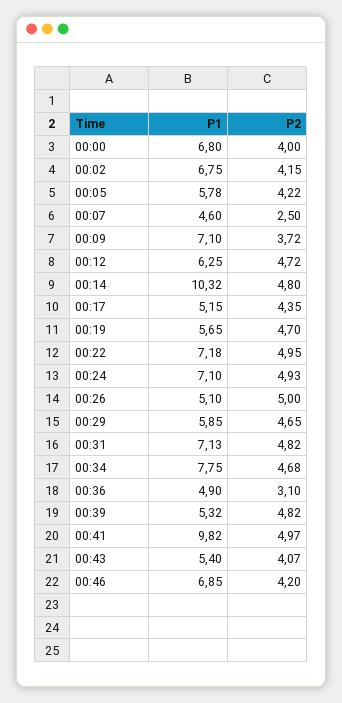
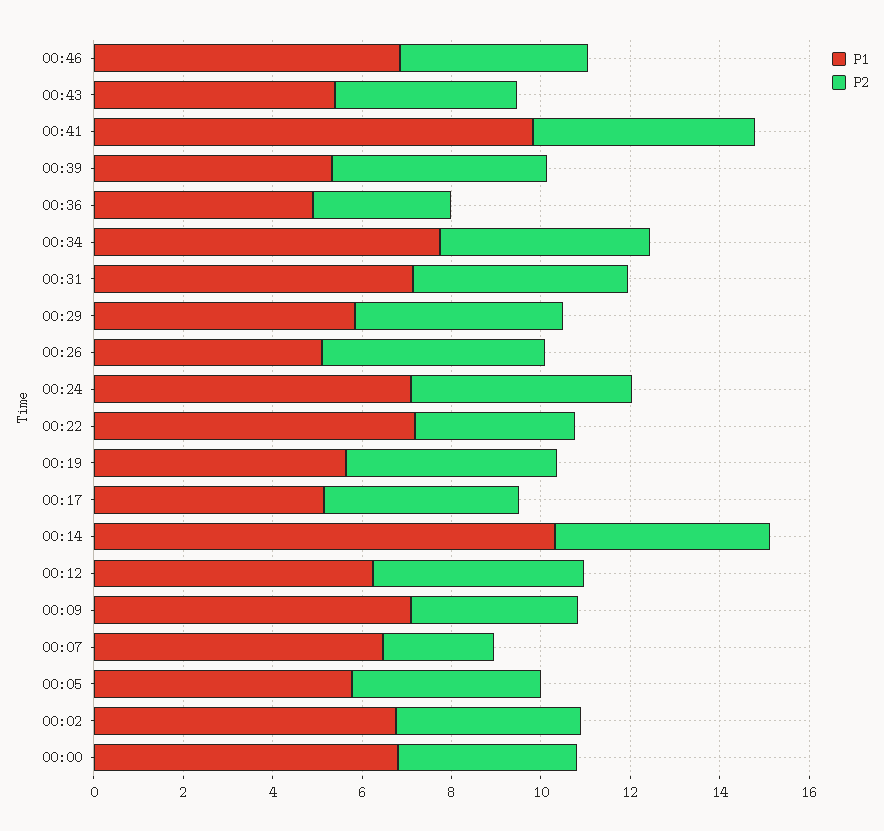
  {
    "P1": {
      "00:00": 6.8,
      "00:02": 6.75,
      "00:05": 5.78,
-     "00:07": 4.6,
+     "00:07": 6.5,
      "00:09": 7.1,
      "00:12": 6.25,
      "00:14": 10.32,
      "00:17": 5.15,
      "00:19": 5.65,
      "00:22": 7.18,
      "00:24": 7.1,
      "00:26": 5.1,
      "00:29": 5.85,
      "00:31": 7.13,
      "00:34": 7.75,
      "00:36": 4.9,
      "00:39": 5.32,
      "00:41": 9.82,
      "00:43": 5.4,
      "00:46": 6.85
    },
    "P2": {
      "00:00": 4,
      "00:02": 4.15,
      "00:05": 4.22,
      "00:07": 2.5,
      "00:09": 3.72,
      "00:12": 4.72,
      "00:14": 4.8,
      "00:17": 4.35,
      "00:19": 4.7,
-     "00:22": 4.95,
+     "00:22": 3.5,
      "00:24": 4.93,
      "00:26": 5,
      "00:29": 4.65,
      "00:31": 4.82,
      "00:34": 4.68,
      "00:36": 3.1,
      "00:39": 4.82,
      "00:41": 4.97,
      "00:43": 4.07,
      "00:46": 4.2
    }
  }

